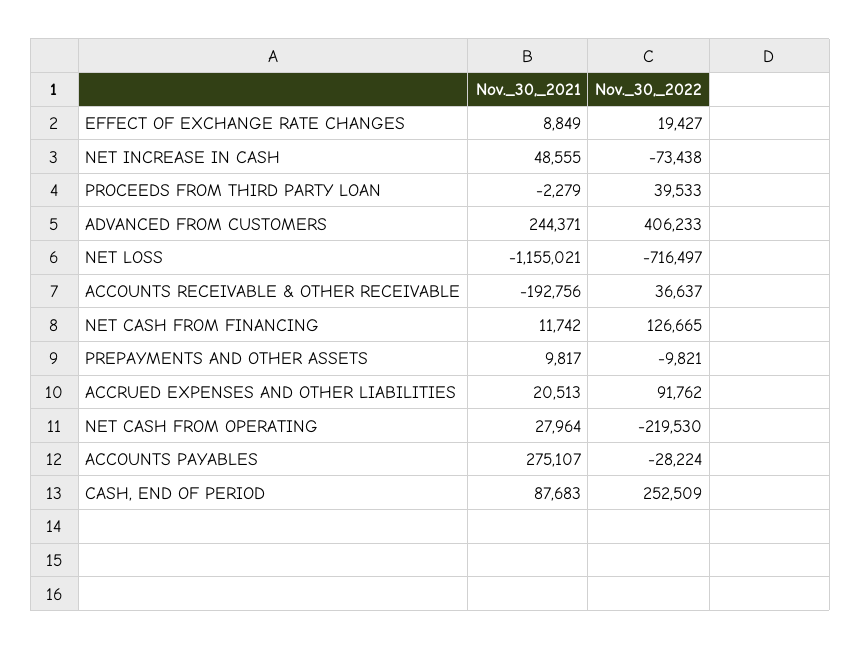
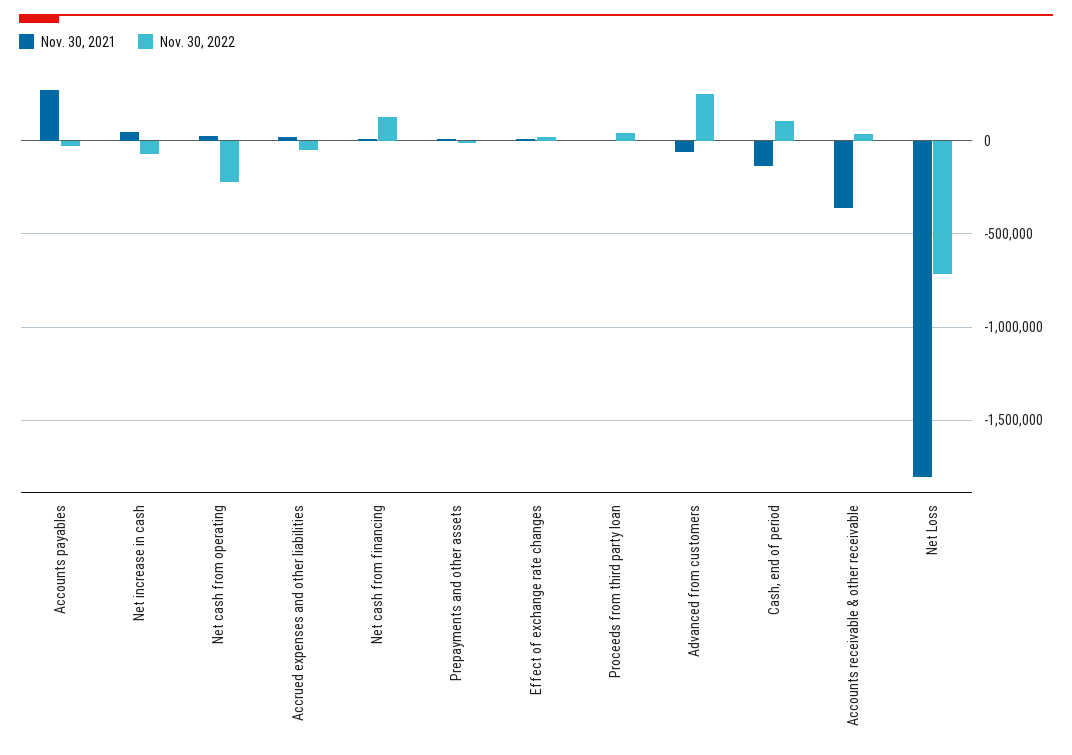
  {
    "Nov._30,_2021": {
      "EFFECT OF EXCHANGE RATE CHANGES": 8849,
      "NET INCREASE IN CASH": 48555,
      "PROCEEDS FROM THIRD PARTY LOAN": -2279,
-     "ADVANCED FROM CUSTOMERS": 244371,
+     "ADVANCED FROM CUSTOMERS": -50000,
-     "NET LOSS": -1155021,
+     "NET LOSS": -1800000,
-     "ACCOUNTS RECEIVABLE & OTHER RECEIVABLE": -192756,
+     "ACCOUNTS RECEIVABLE & OTHER RECEIVABLE": -350000,
      "NET CASH FROM FINANCING": 11742,
      "PREPAYMENTS AND OTHER ASSETS": 9817,
      "ACCRUED EXPENSES AND OTHER LIABILITIES": 20513,
      "NET CASH FROM OPERATING": 27964,
      "ACCOUNTS PAYABLES": 275107,
-     "CASH, END OF PERIOD": 87683
+     "CASH, END OF PERIOD": -150000
    },
    "Nov._30,_2022": {
      "EFFECT OF EXCHANGE RATE CHANGES": 19427,
      "NET INCREASE IN CASH": -73438,
      "PROCEEDS FROM THIRD PARTY LOAN": 39533,
-     "ADVANCED FROM CUSTOMERS": 406233,
+     "ADVANCED FROM CUSTOMERS": 250000,
      "NET LOSS": -716497,
      "ACCOUNTS RECEIVABLE & OTHER RECEIVABLE": 36637,
      "NET CASH FROM FINANCING": 126665,
      "PREPAYMENTS AND OTHER ASSETS": -9821,
-     "ACCRUED EXPENSES AND OTHER LIABILITIES": 91762,
+     "ACCRUED EXPENSES AND OTHER LIABILITIES": -50000,
      "NET CASH FROM OPERATING": -219530,
      "ACCOUNTS PAYABLES": -28224,
-     "CASH, END OF PERIOD": 252509
+     "CASH, END OF PERIOD": 100000
    }
  }

